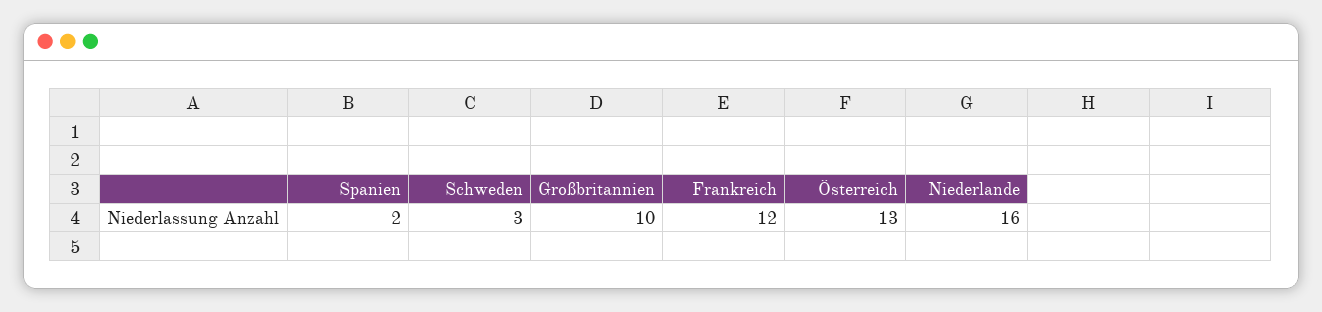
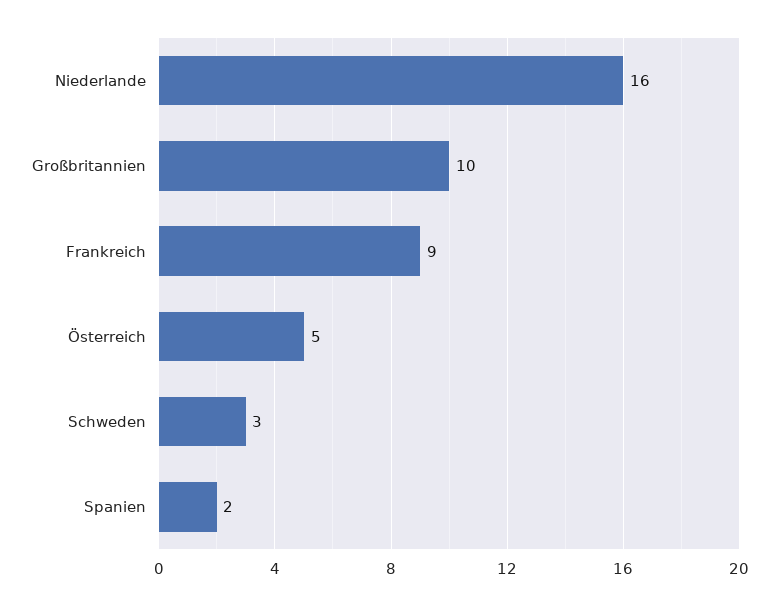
  {
    "Spanien": 2,
    "Schweden": 3,
    "Großbritannien": 10,
-   "Frankreich": 12,
+   "Frankreich": 9,
-   "Österreich": 13,
+   "Österreich": 5,
    "Niederlande": 16
  }

